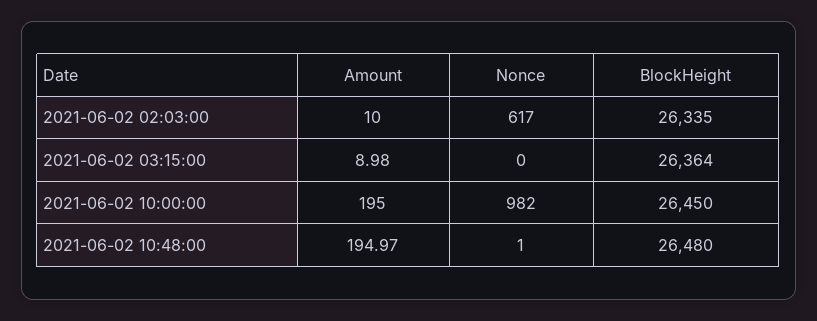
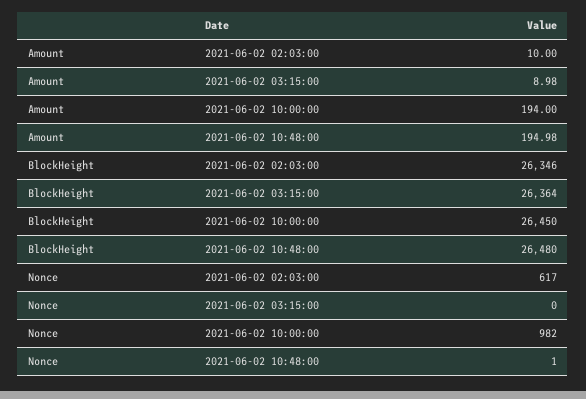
  {
    "Amount": {
      "2021-06-02 02:03:00": 10,
      "2021-06-02 03:15:00": 8.98,
-     "2021-06-02 10:00:00": 195,
+     "2021-06-02 10:00:00": 194,
-     "2021-06-02 10:48:00": 194.97
+     "2021-06-02 10:48:00": 194.98
    },
    "Nonce": {
      "2021-06-02 02:03:00": 617,
      "2021-06-02 03:15:00": 0,
      "2021-06-02 10:00:00": 982,
      "2021-06-02 10:48:00": 1
    },
    "BlockHeight": {
-     "2021-06-02 02:03:00": 26335,
+     "2021-06-02 02:03:00": 26346,
      "2021-06-02 03:15:00": 26364,
      "2021-06-02 10:00:00": 26450,
      "2021-06-02 10:48:00": 26480
    }
  }

